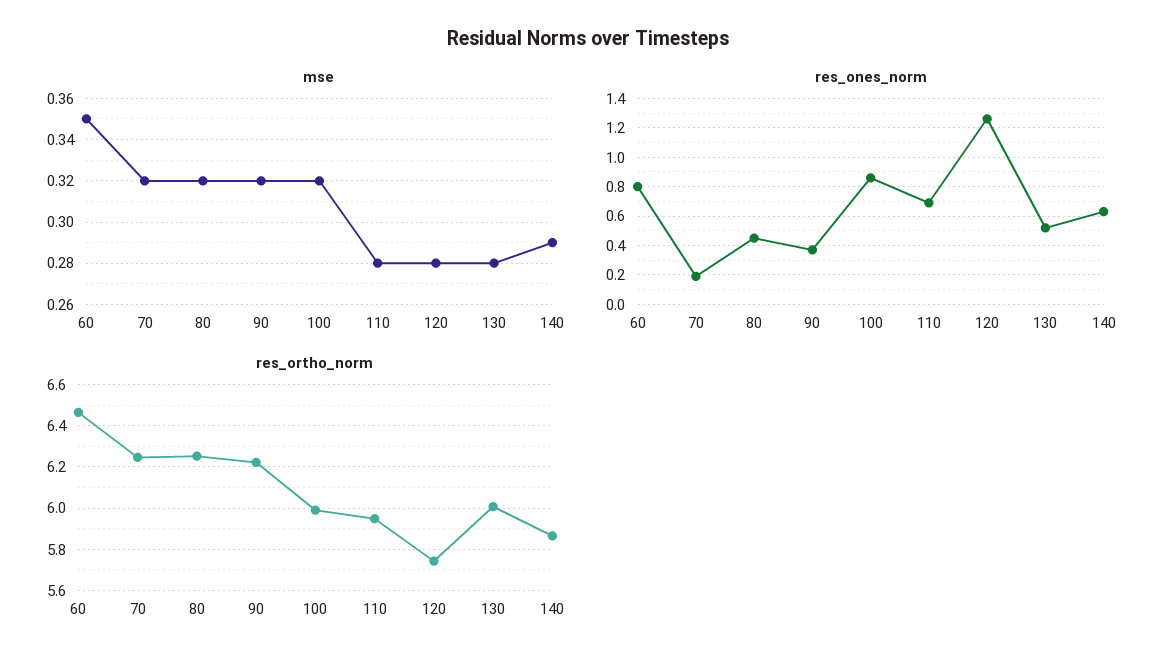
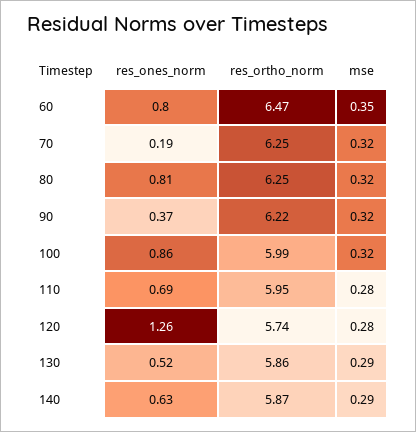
  {
    "mse": {
      "60": 0.35,
      "70": 0.32,
      "80": 0.32,
      "90": 0.32,
      "100": 0.32,
      "110": 0.28,
      "120": 0.28,
-     "130": 0.28,
+     "130": 0.29,
      "140": 0.29
    },
    "res_ones_norm": {
      "60": 0.8,
      "70": 0.19,
-     "80": 0.45,
+     "80": 0.81,
      "90": 0.37,
      "100": 0.86,
      "110": 0.69,
      "120": 1.26,
      "130": 0.52,
      "140": 0.63
    },
    "res_ortho_norm": {
      "60": 6.47,
      "70": 6.25,
      "80": 6.25,
      "90": 6.22,
      "100": 5.99,
      "110": 5.95,
      "120": 5.74,
-     "130": 6,
+     "130": 5.86,
      "140": 5.87
    }
  }

